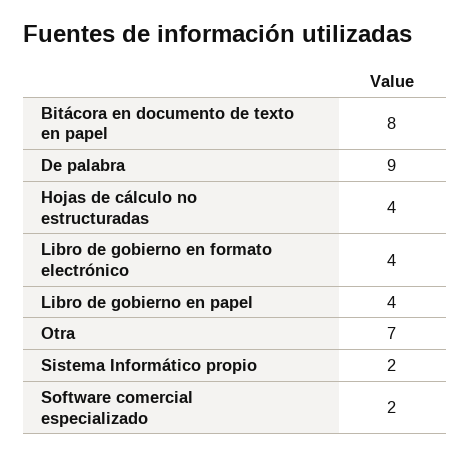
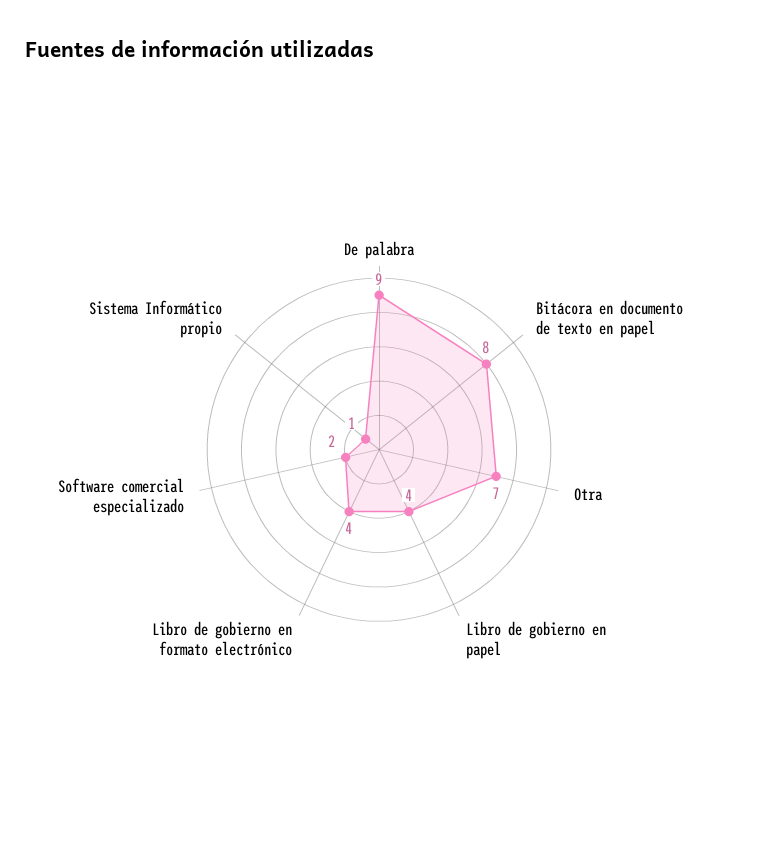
  {
    "Bitácora en documento de texto en papel": 8,
    "De palabra": 9,
-   "Hojas de cálculo no estructuradas": 4,
    "Libro de gobierno en formato electrónico": 4,
    "Libro de gobierno en papel": 4,
    "Otra": 7,
-   "Sistema Informático propio": 2,
+   "Sistema Informático propio": 1,
    "Software comercial especializado": 2
  }

